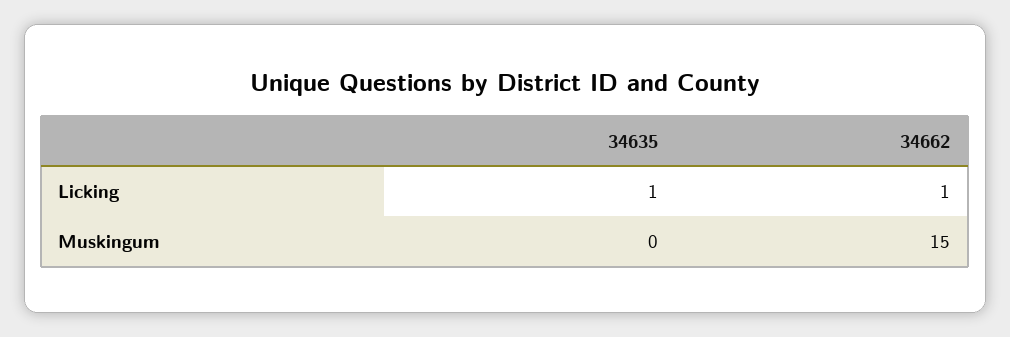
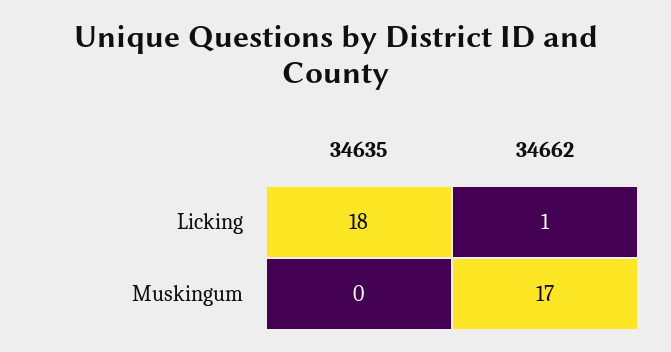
  {
    "34635": {
-     "Licking": 1,
+     "Licking": 18,
      "Muskingum": 0
    },
    "34662": {
      "Licking": 1,
-     "Muskingum": 15
+     "Muskingum": 17
    }
  }

